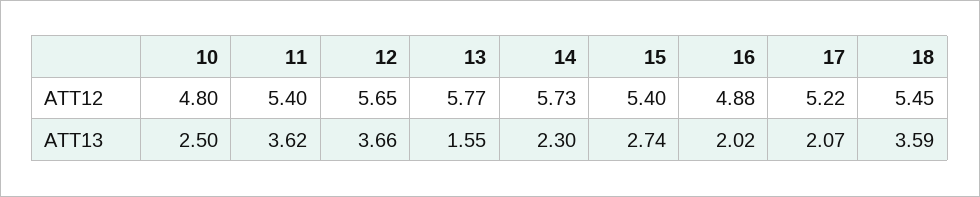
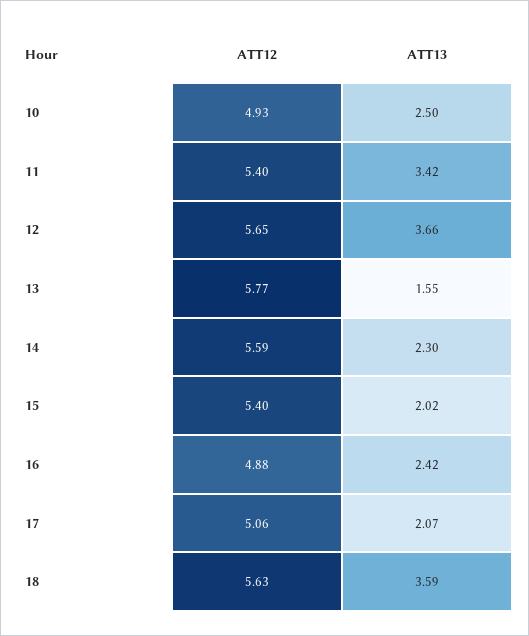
  {
    "10": {
-     "ATT12": 4.8,
+     "ATT12": 4.93,
      "ATT13": 2.5
    },
    "11": {
      "ATT12": 5.4,
-     "ATT13": 3.62
+     "ATT13": 3.42
    },
    "12": {
      "ATT12": 5.65,
      "ATT13": 3.66
    },
    "13": {
      "ATT12": 5.77,
      "ATT13": 1.55
    },
    "14": {
-     "ATT12": 5.73,
+     "ATT12": 5.59,
      "ATT13": 2.3
    },
    "15": {
      "ATT12": 5.4,
-     "ATT13": 2.74
+     "ATT13": 2.02
    },
    "16": {
      "ATT12": 4.88,
-     "ATT13": 2.02
+     "ATT13": 2.42
    },
    "17": {
-     "ATT12": 5.22,
+     "ATT12": 5.06,
      "ATT13": 2.07
    },
    "18": {
-     "ATT12": 5.45,
+     "ATT12": 5.63,
      "ATT13": 3.59
    }
  }

